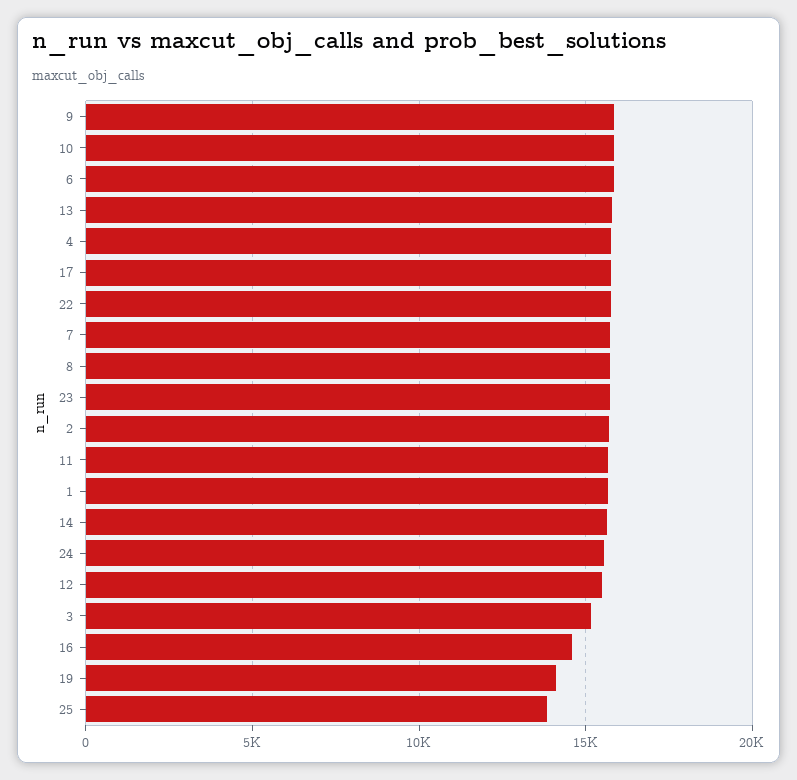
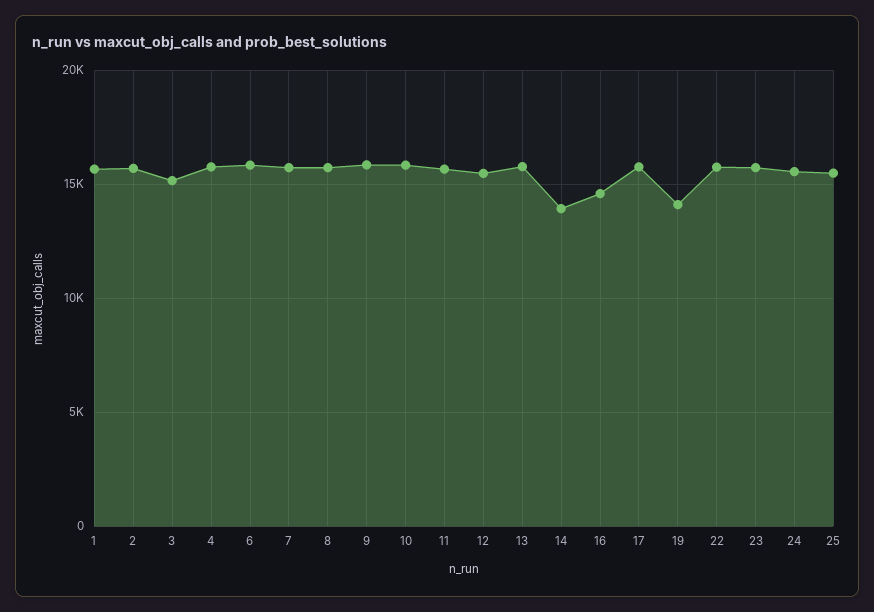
  {
    "9": 16000,
    "10": 16000,
    "6": 16000,
    "13": 16000,
    "4": 16000,
    "17": 16000,
    "22": 16000,
    "7": 15500,
    "8": 15500,
    "23": 15500,
    "2": 15500,
    "11": 15500,
    "1": 15500,
-   "14": 15500,
+   "14": 14000,
    "24": 15500,
    "12": 15500,
    "3": 15000,
    "16": 14500,
    "19": 14000,
-   "25": 14000
+   "25": 15500
  }

